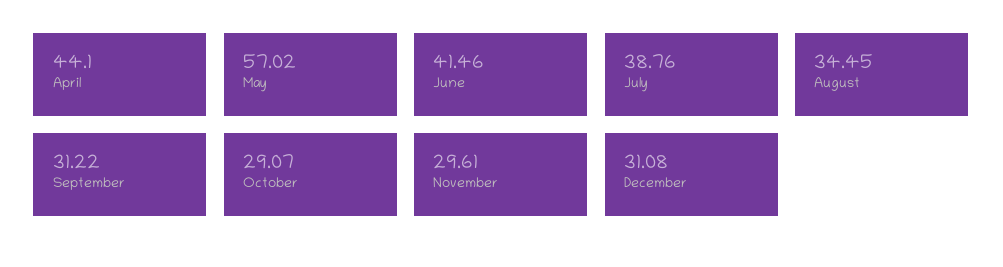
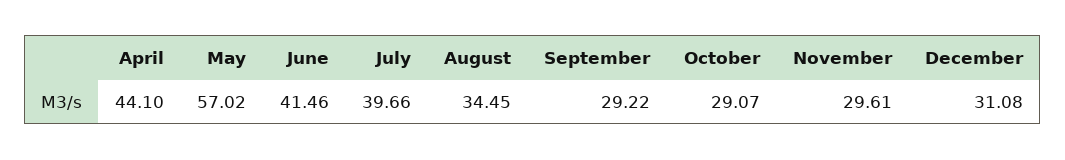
  {
    "April": 44.1,
    "May": 57.02,
    "June": 41.46,
-   "July": 38.76,
+   "July": 39.66,
    "August": 34.45,
-   "September": 31.22,
+   "September": 29.22,
    "October": 29.07,
    "November": 29.61,
    "December": 31.08
  }

